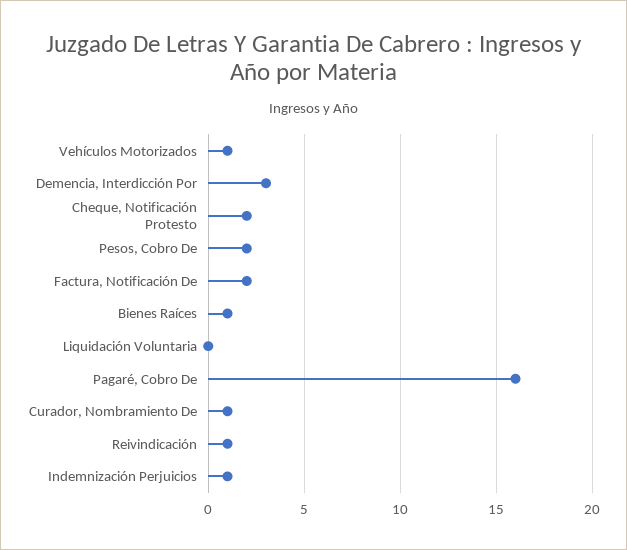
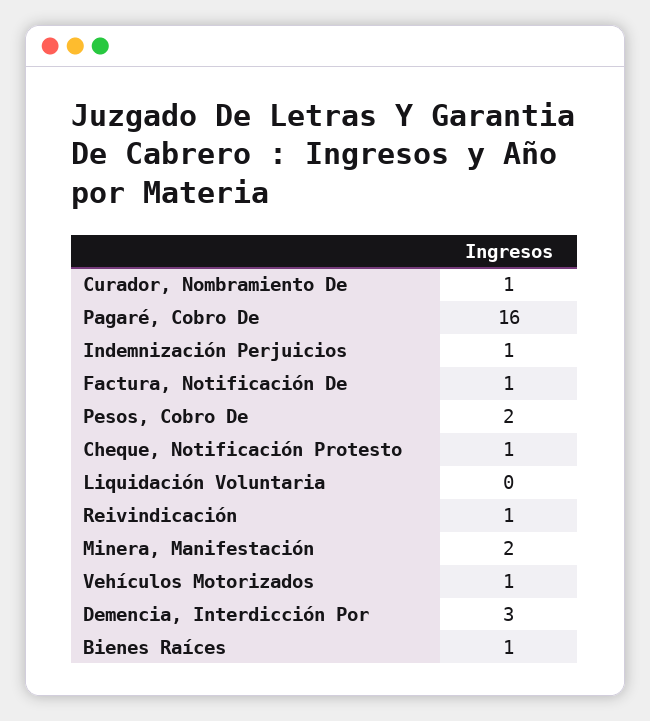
  {
    "Vehículos Motorizados": 1,
    "Demencia, Interdicción Por": 3,
-   "Cheque, Notificación Protesto": 2,
+   "Cheque, Notificación Protesto": 1,
    "Pesos, Cobro De": 2,
-   "Factura, Notificación De": 2,
+   "Factura, Notificación De": 1,
    "Bienes Raíces": 1,
    "Liquidación Voluntaria": 0,
    "Pagaré, Cobro De": 16,
    "Curador, Nombramiento De": 1,
    "Reivindicación": 1,
-   "Indemnización Perjuicios": 1
+   "Indemnización Perjuicios": 1,
+   "Minera, Manifestación": 2
  }

